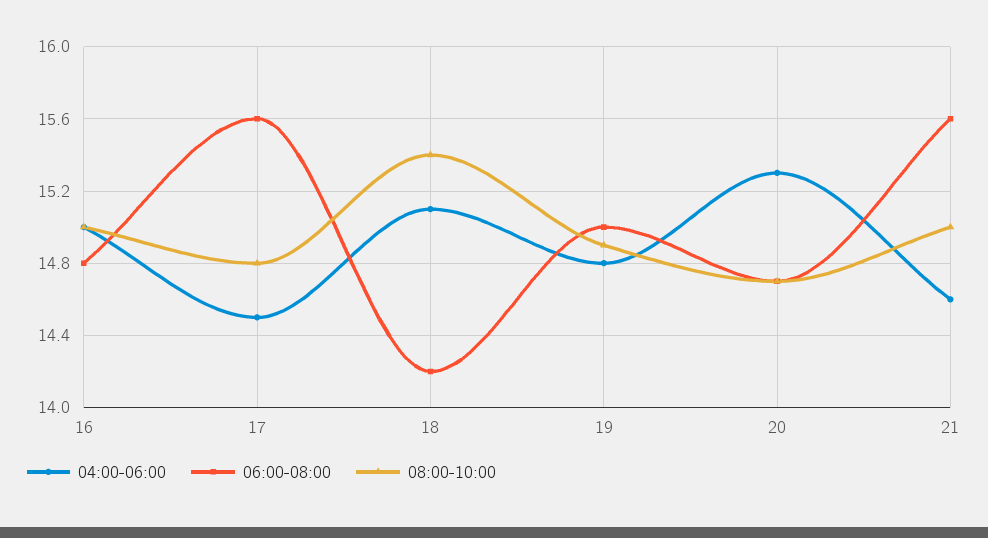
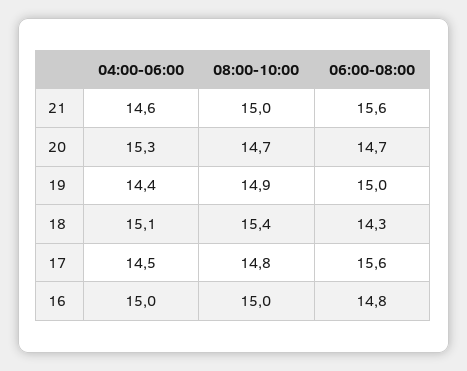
  {
    "04:00-06:00": {
      "16": 15,
      "17": 14.5,
      "18": 15.1,
-     "19": 14.8,
+     "19": 14.4,
      "20": 15.3,
      "21": 14.6
    },
    "06:00-08:00": {
      "16": 14.8,
      "17": 15.6,
-     "18": 14.2,
+     "18": 14.3,
      "19": 15,
      "20": 14.7,
      "21": 15.6
    },
    "08:00-10:00": {
      "16": 15,
      "17": 14.8,
      "18": 15.4,
      "19": 14.9,
      "20": 14.7,
      "21": 15
    }
  }

